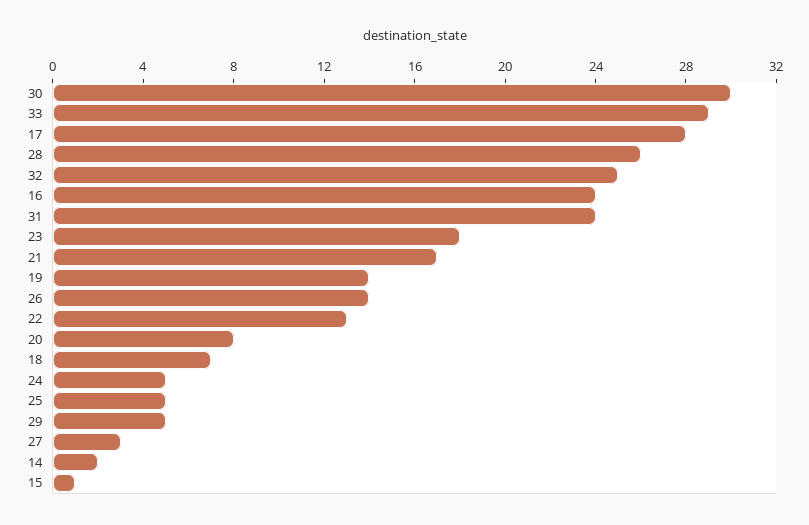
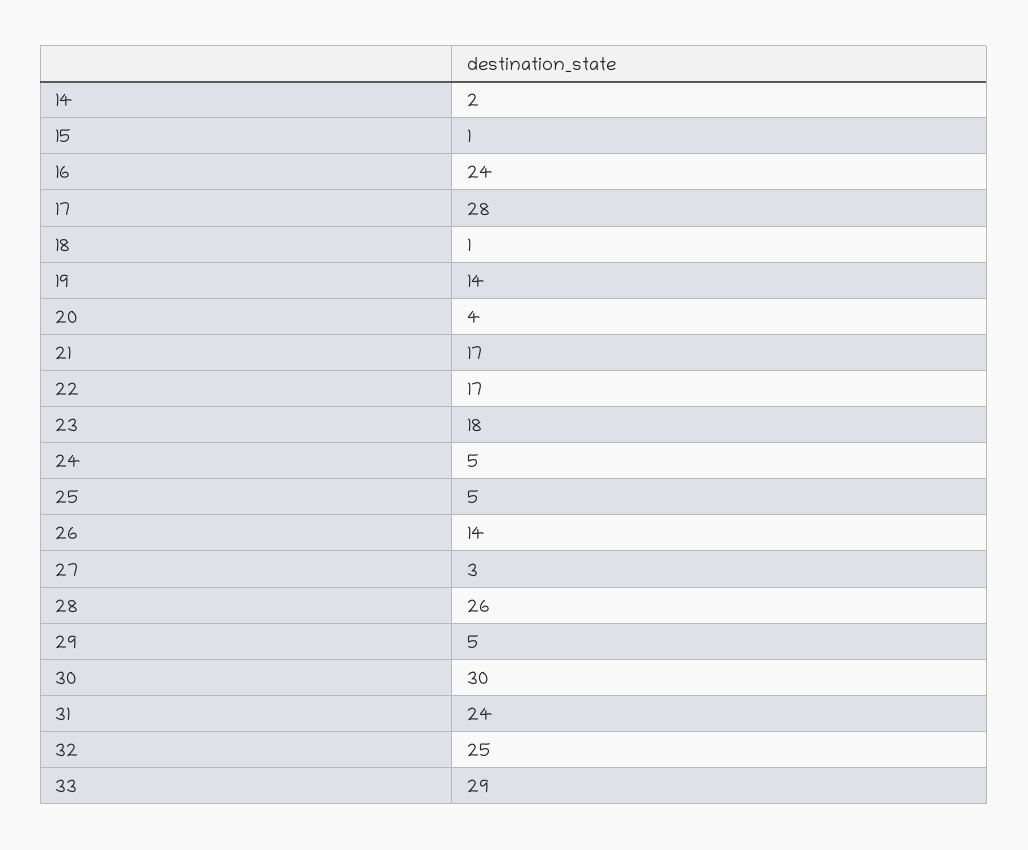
  {
    "30": 30,
    "33": 29,
    "17": 28,
    "28": 26,
    "32": 25,
    "16": 24,
    "31": 24,
    "23": 18,
    "21": 17,
    "19": 14,
    "26": 14,
-   "22": 13,
+   "22": 17,
-   "20": 8,
+   "20": 4,
-   "18": 7,
+   "18": 1,
    "24": 5,
    "25": 5,
    "29": 5,
    "27": 3,
    "14": 2,
    "15": 1
  }

